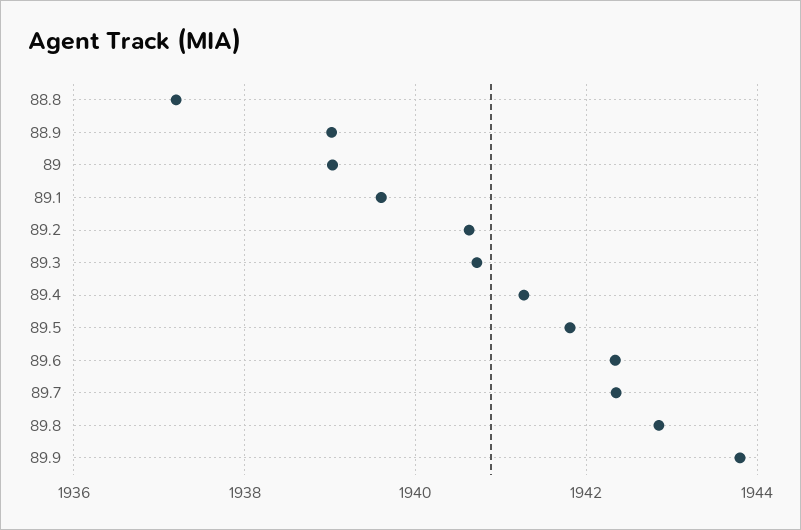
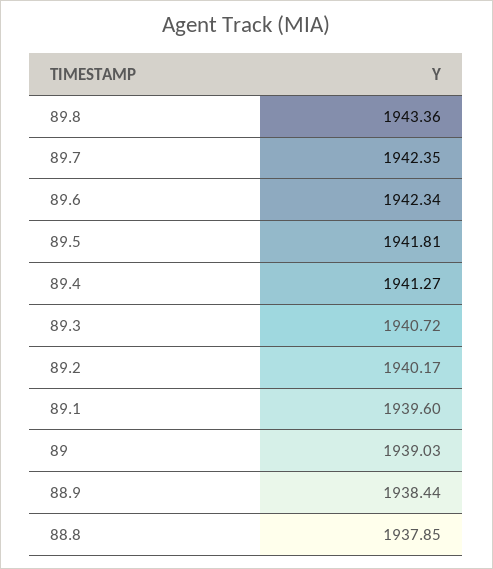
  {
-   "88.8": 1937.2,
+   "88.8": 1937.85,
-   "88.9": 1939,
+   "88.9": 1938.44,
    "89": 1939.03,
    "89.1": 1939.6,
-   "89.2": 1940.6,
+   "89.2": 1940.17,
    "89.3": 1940.72,
    "89.4": 1941.27,
    "89.5": 1941.81,
    "89.6": 1942.34,
    "89.7": 1942.35,
-   "89.8": 1942.8,
+   "89.8": 1943.36
-   "89.9": 1943.8
  }

